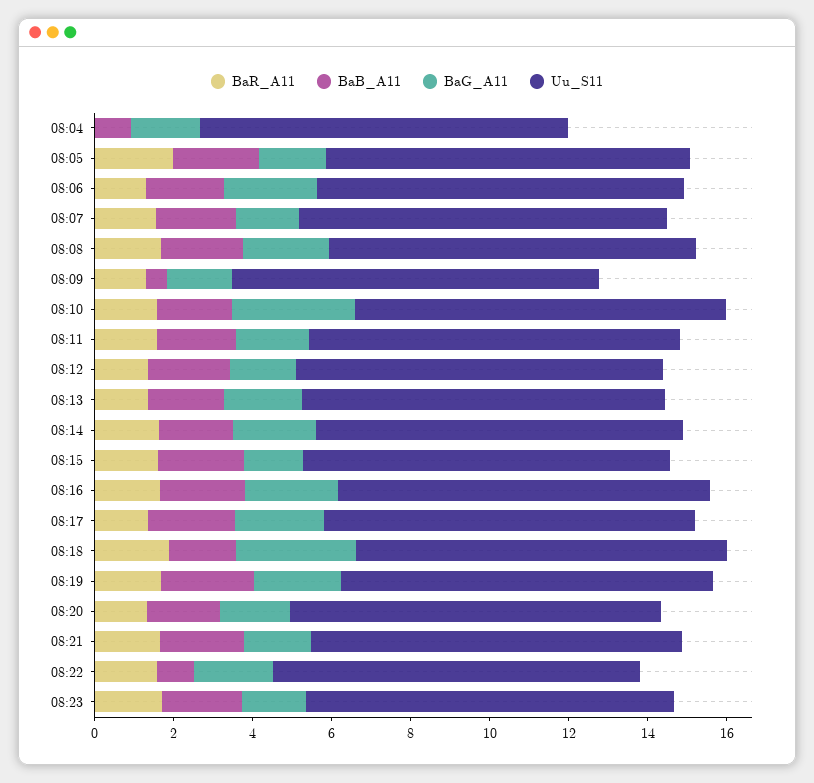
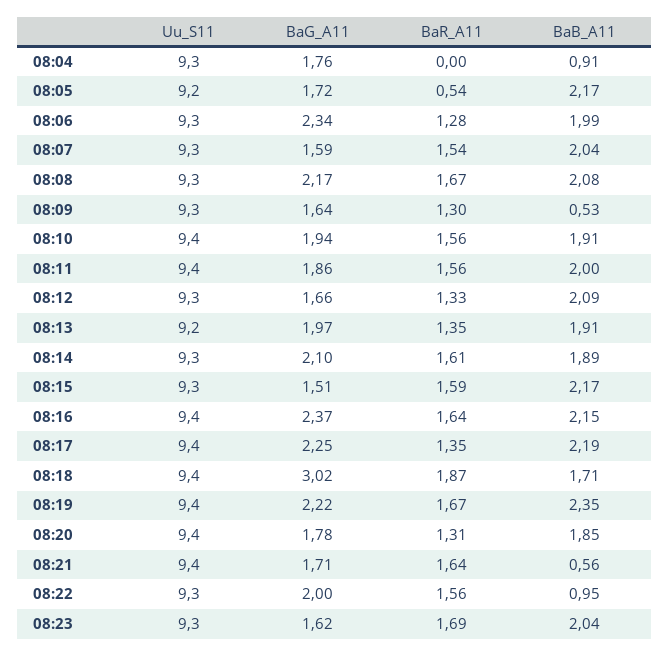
  {
    "BaR_A11": {
      "08:04": 0,
-     "08:05": 2,
+     "08:05": 0.54,
      "08:06": 1.28,
      "08:07": 1.54,
      "08:08": 1.67,
      "08:09": 1.3,
      "08:10": 1.56,
      "08:11": 1.56,
      "08:12": 1.33,
      "08:13": 1.35,
      "08:14": 1.61,
      "08:15": 1.59,
      "08:16": 1.64,
      "08:17": 1.35,
      "08:18": 1.87,
      "08:19": 1.67,
      "08:20": 1.31,
      "08:21": 1.64,
      "08:22": 1.56,
      "08:23": 1.69
    },
    "BaB_A11": {
      "08:04": 0.91,
      "08:05": 2.17,
      "08:06": 1.99,
      "08:07": 2.04,
      "08:08": 2.08,
      "08:09": 0.53,
      "08:10": 1.91,
      "08:11": 2,
      "08:12": 2.09,
      "08:13": 1.91,
      "08:14": 1.89,
      "08:15": 2.17,
      "08:16": 2.15,
      "08:17": 2.19,
      "08:18": 1.71,
      "08:19": 2.35,
      "08:20": 1.85,
-     "08:21": 2,
+     "08:21": 0.56,
      "08:22": 0.95,
      "08:23": 2.04
    },
    "BaG_A11": {
      "08:04": 1.76,
      "08:05": 1.72,
      "08:06": 2.34,
      "08:07": 1.59,
      "08:08": 2.17,
      "08:09": 1.64,
-     "08:10": 3,
+     "08:10": 1.94,
      "08:11": 1.86,
      "08:12": 1.66,
      "08:13": 1.97,
      "08:14": 2.1,
      "08:15": 1.51,
      "08:16": 2.37,
      "08:17": 2.25,
      "08:18": 3.02,
      "08:19": 2.22,
      "08:20": 1.78,
      "08:21": 1.71,
      "08:22": 2,
      "08:23": 1.62
    },
    "Uu_S11": {
      "08:04": 9.3,
      "08:05": 9.2,
      "08:06": 9.3,
      "08:07": 9.3,
      "08:08": 9.3,
      "08:09": 9.3,
      "08:10": 9.4,
      "08:11": 9.4,
      "08:12": 9.3,
      "08:13": 9.2,
      "08:14": 9.3,
      "08:15": 9.3,
      "08:16": 9.4,
      "08:17": 9.4,
      "08:18": 9.4,
      "08:19": 9.4,
      "08:20": 9.4,
      "08:21": 9.4,
      "08:22": 9.3,
      "08:23": 9.3
    }
  }

